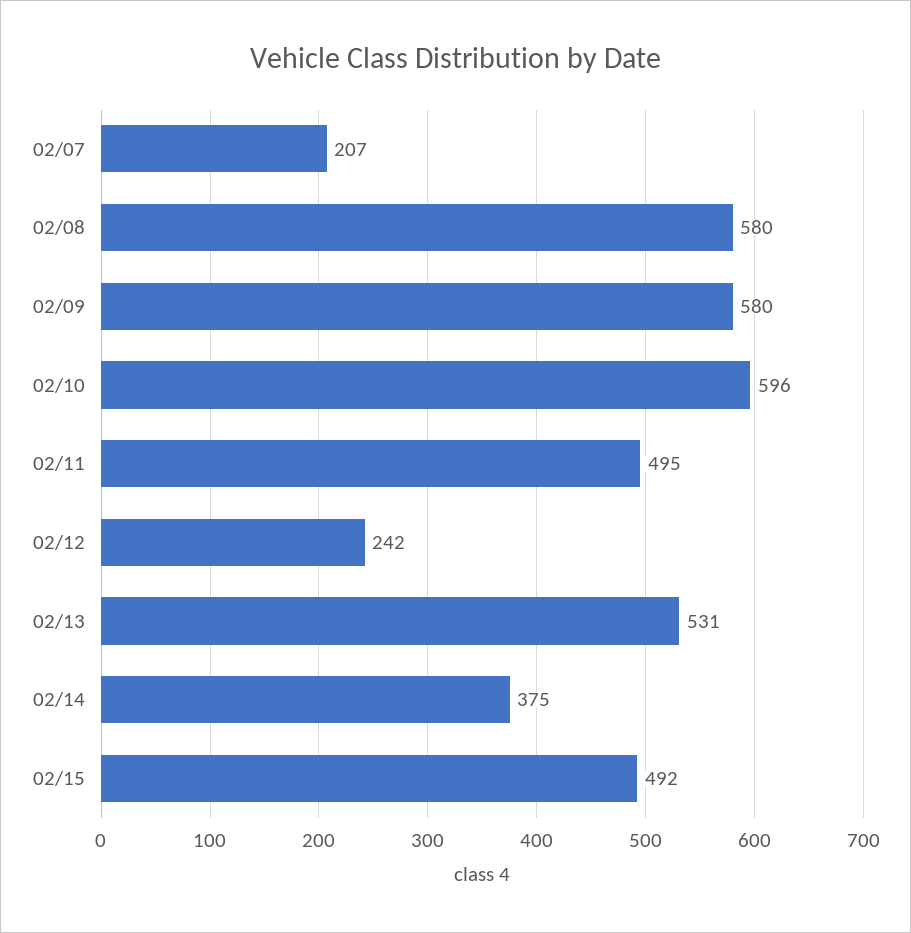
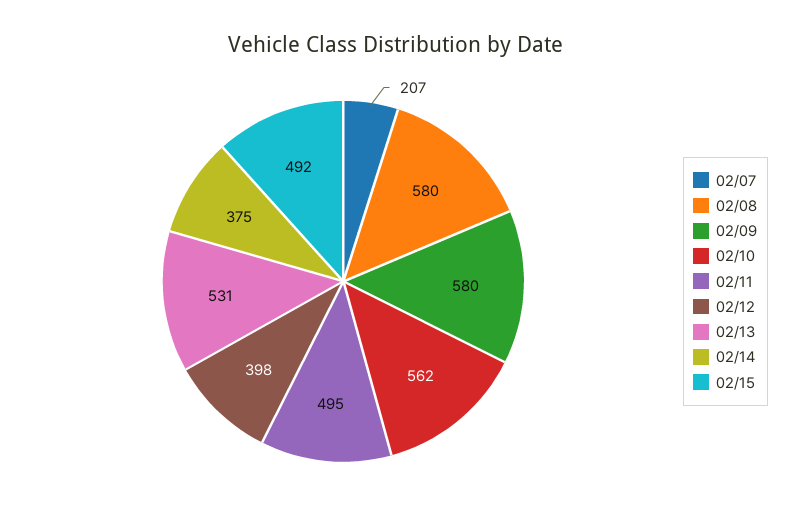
  {
    "02/07": 207,
    "02/08": 580,
    "02/09": 580,
-   "02/10": 596,
+   "02/10": 562,
    "02/11": 495,
-   "02/12": 242,
+   "02/12": 398,
    "02/13": 531,
    "02/14": 375,
    "02/15": 492
  }

